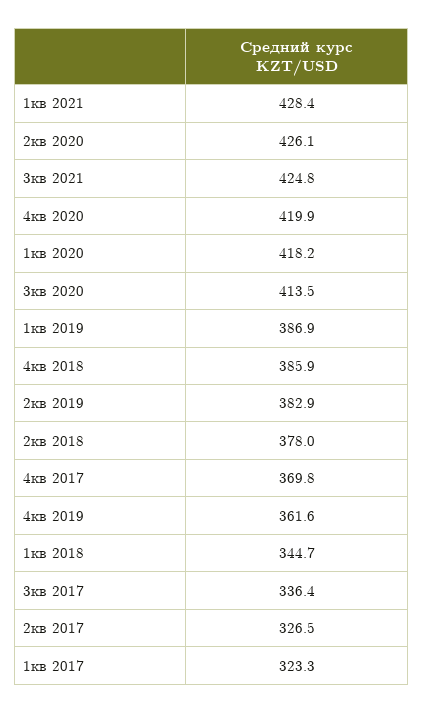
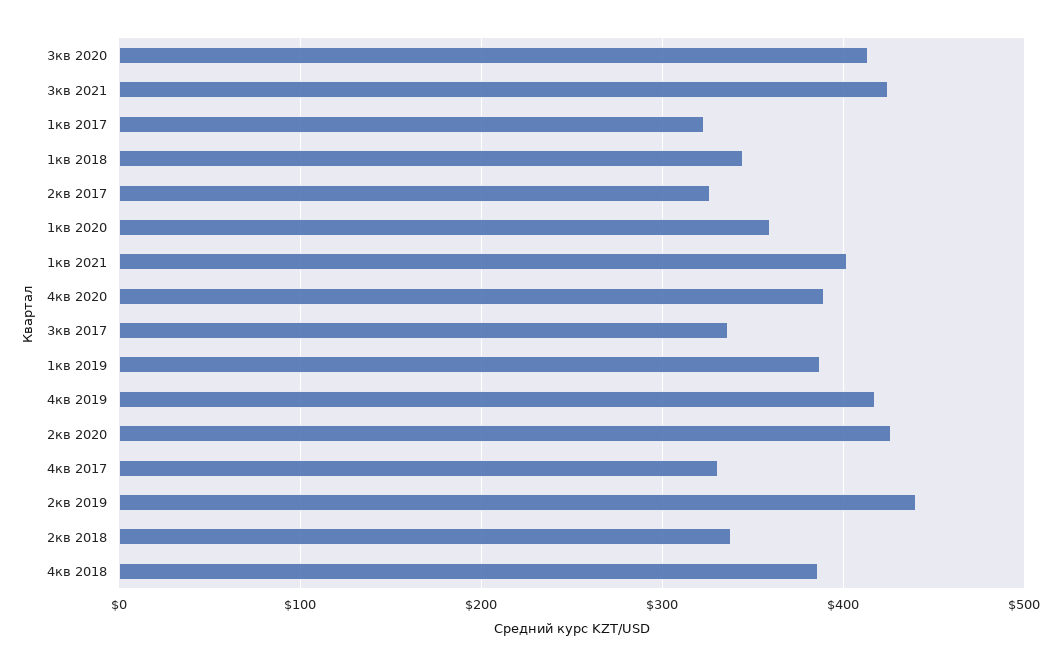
  {
-   "1кв 2021": 428.4,
+   "1кв 2021": 400,
    "2кв 2020": 426.1,
    "3кв 2021": 424.8,
-   "4кв 2020": 419.9,
+   "4кв 2020": 390,
-   "1кв 2020": 418.2,
+   "1кв 2020": 360,
    "3кв 2020": 413.5,
    "1кв 2019": 386.9,
    "4кв 2018": 385.9,
-   "2кв 2019": 382.9,
+   "2кв 2019": 440,
-   "2кв 2018": 378,
+   "2кв 2018": 340,
-   "4кв 2017": 369.8,
+   "4кв 2017": 330,
-   "4кв 2019": 361.6,
+   "4кв 2019": 420,
    "1кв 2018": 344.7,
    "3кв 2017": 336.4,
    "2кв 2017": 326.5,
    "1кв 2017": 323.3
  }

